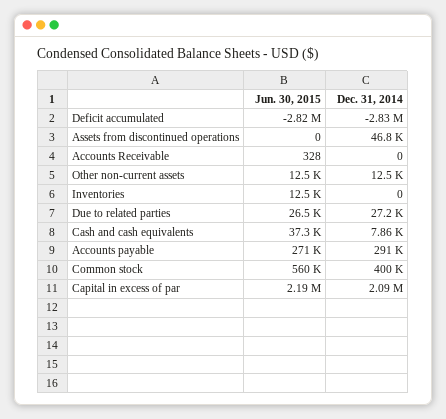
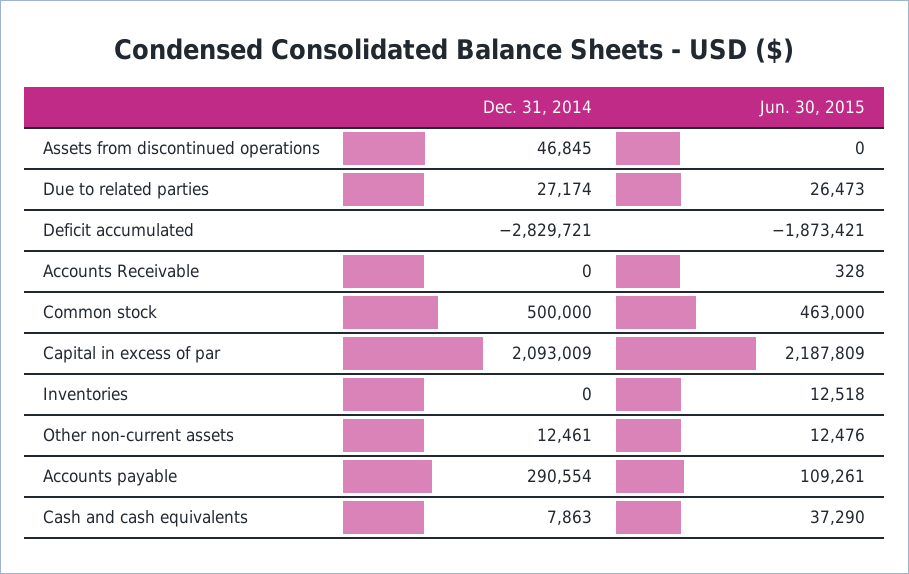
  {
    "Jun. 30, 2015": {
-     "Deficit accumulated": -2820000,
+     "Deficit accumulated": -1873421,
      "Assets from discontinued operations": 0,
      "Accounts Receivable": 328,
      "Other non-current assets": 12476,
      "Inventories": 12518,
      "Due to related parties": 26473,
      "Cash and cash equivalents": 37290,
-     "Accounts payable": 271000,
+     "Accounts payable": 109261,
-     "Common stock": 560000,
+     "Common stock": 463000,
      "Capital in excess of par": 2187809
    },
    "Dec. 31, 2014": {
      "Deficit accumulated": -2829721,
      "Assets from discontinued operations": 46845,
      "Accounts Receivable": 0,
      "Other non-current assets": 12461,
      "Inventories": 0,
      "Due to related parties": 27174,
      "Cash and cash equivalents": 7863,
      "Accounts payable": 290554,
-     "Common stock": 400000,
+     "Common stock": 500000,
      "Capital in excess of par": 2093009
    }
  }

